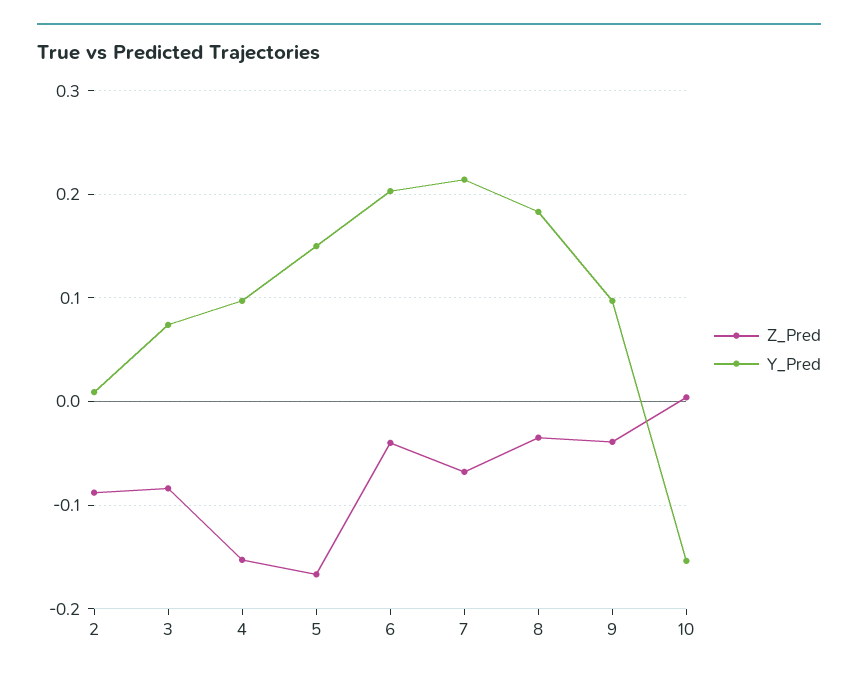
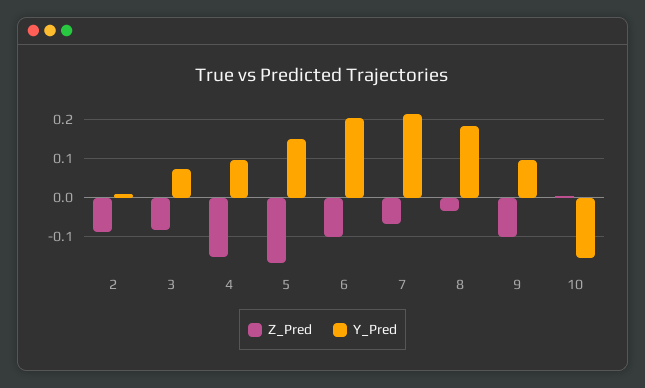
  {
    "Z_Pred": {
      "2": -0.09,
      "3": -0.08,
      "4": -0.15,
      "5": -0.17,
-     "6": -0.04,
+     "6": -0.1,
      "7": -0.07,
      "8": -0.04,
-     "9": -0.04,
+     "9": -0.1,
      "10": 0
    },
    "Y_Pred": {
      "2": 0.01,
      "3": 0.07,
      "4": 0.1,
      "5": 0.15,
      "6": 0.2,
      "7": 0.21,
      "8": 0.18,
      "9": 0.1,
      "10": -0.15
    }
  }

